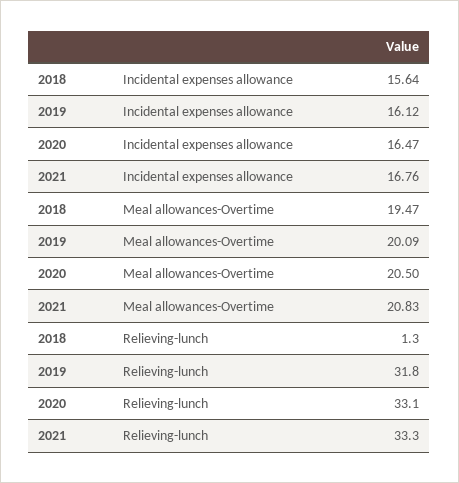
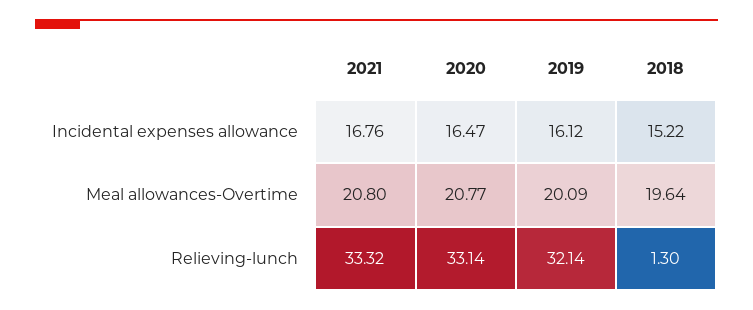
  {
    "2018": {
-     "Incidental expenses allowance": 15.64,
+     "Incidental expenses allowance": 15.22,
-     "Meal allowances-Overtime": 19.47,
+     "Meal allowances-Overtime": 19.64,
      "Relieving-lunch": 1.3
    },
    "2019": {
      "Incidental expenses allowance": 16.12,
      "Meal allowances-Overtime": 20.09,
-     "Relieving-lunch": 31.8
+     "Relieving-lunch": 32.14
    },
    "2020": {
      "Incidental expenses allowance": 16.47,
-     "Meal allowances-Overtime": 20.5,
+     "Meal allowances-Overtime": 20.77,
      "Relieving-lunch": 33.14
    },
    "2021": {
      "Incidental expenses allowance": 16.76,
-     "Meal allowances-Overtime": 20.83,
+     "Meal allowances-Overtime": 20.8,
      "Relieving-lunch": 33.32
    }
  }

